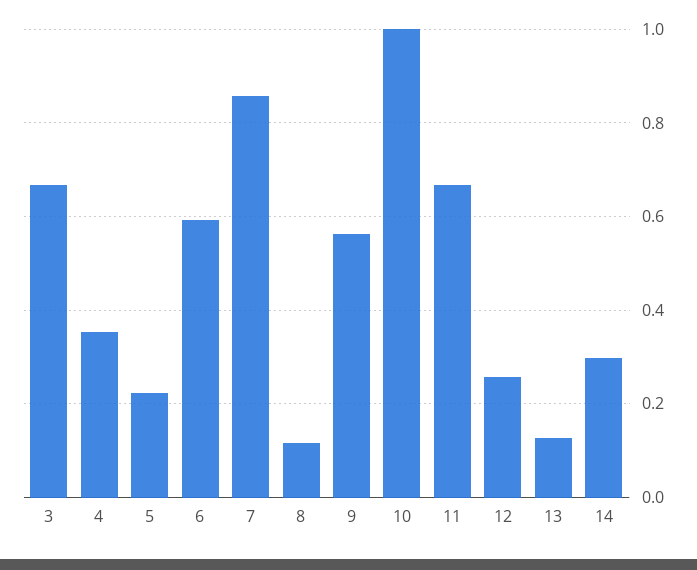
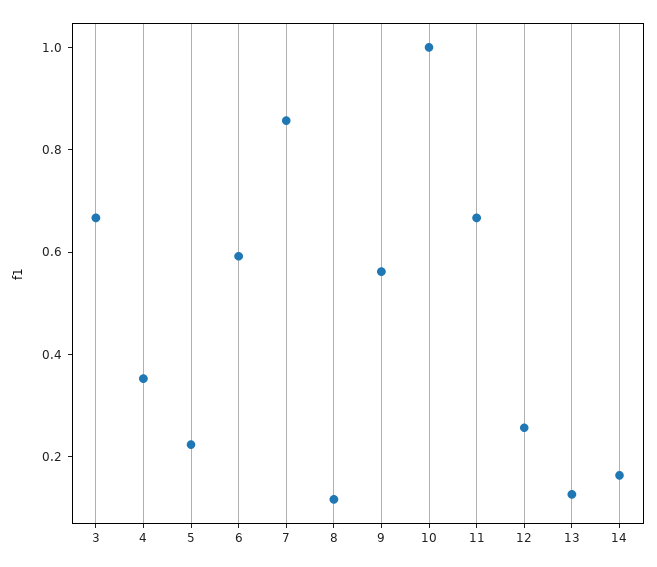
  {
    "3": 0.66,
    "4": 0.36,
    "5": 0.22,
    "6": 0.6,
    "7": 0.86,
    "8": 0.12,
    "9": 0.56,
    "10": 1,
    "11": 0.66,
    "12": 0.26,
    "13": 0.12,
-   "14": 0.3
+   "14": 0.15
  }

